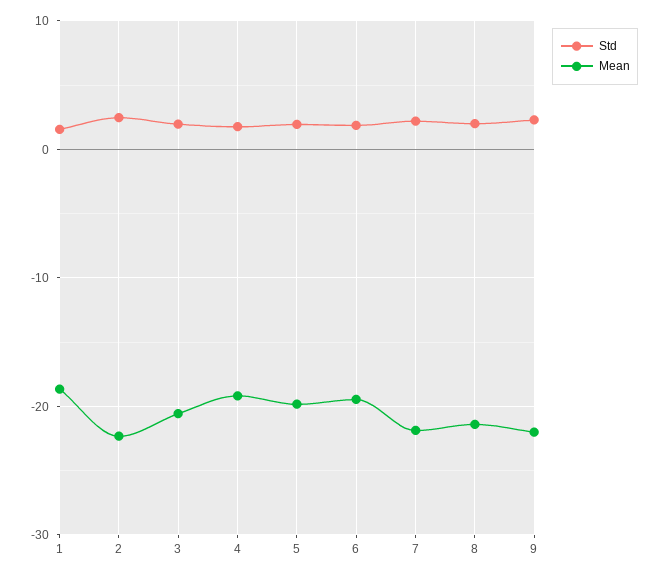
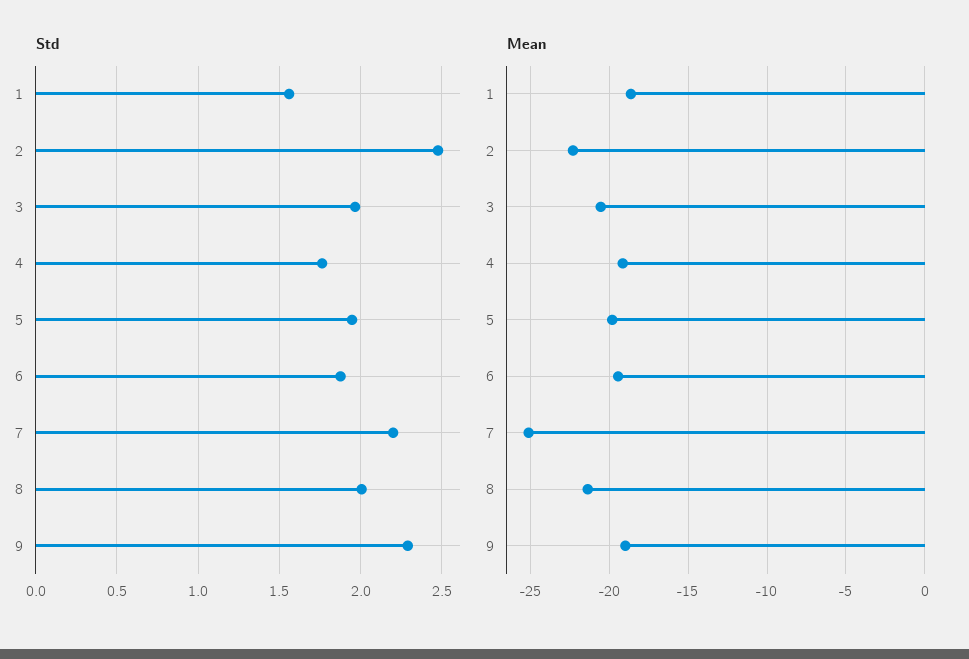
  {
    "Std": {
      "1": 1.55,
      "2": 2.5,
      "3": 1.95,
      "4": 1.75,
      "5": 1.95,
      "6": 1.9,
      "7": 2.2,
      "8": 2,
      "9": 2.3
    },
    "Mean": {
      "1": -18.5,
      "2": -22.5,
      "3": -20.5,
      "4": -19,
      "5": -20,
      "6": -19.5,
-     "7": -22,
+     "7": -25,
      "8": -21.5,
-     "9": -22
+     "9": -19
    }
  }

